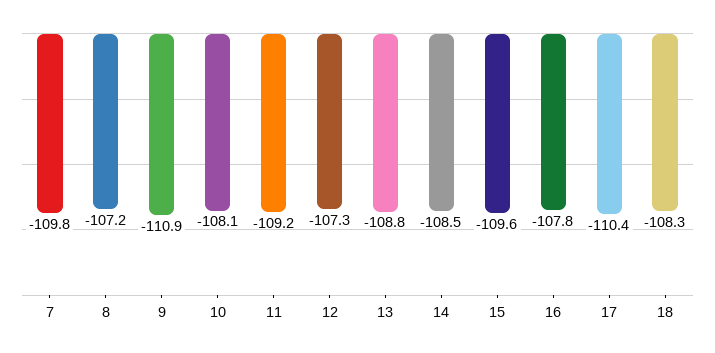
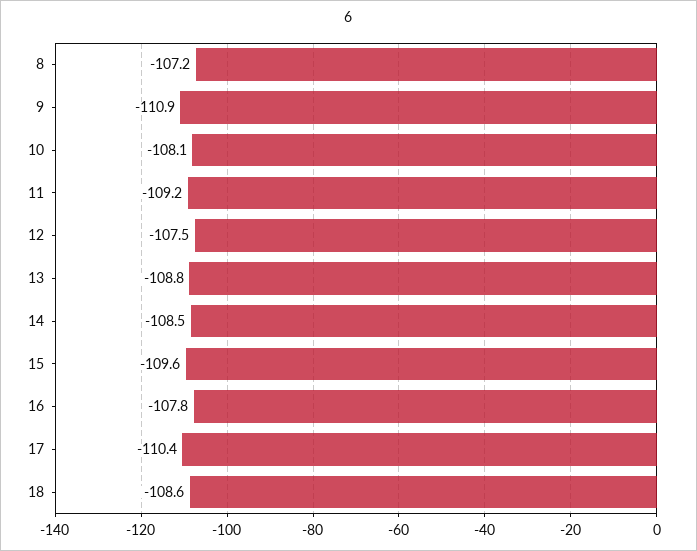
  {
-   "7": -109.8,
    "8": -107.2,
    "9": -110.9,
    "10": -108.1,
    "11": -109.2,
-   "12": -107.3,
+   "12": -107.5,
    "13": -108.8,
    "14": -108.5,
    "15": -109.6,
    "16": -107.8,
    "17": -110.4,
-   "18": -108.3
+   "18": -108.6
  }

